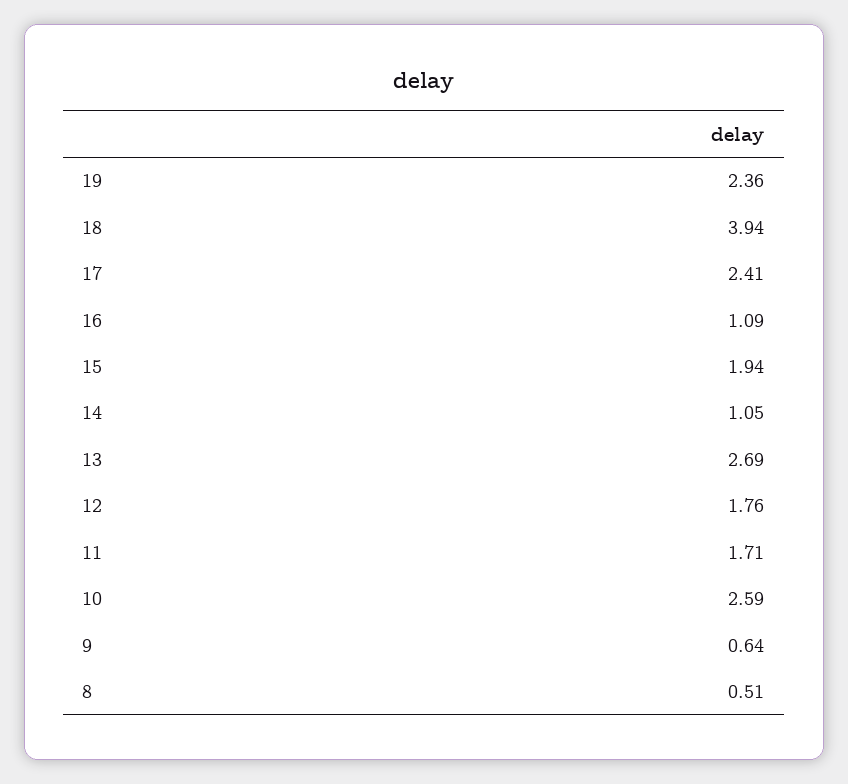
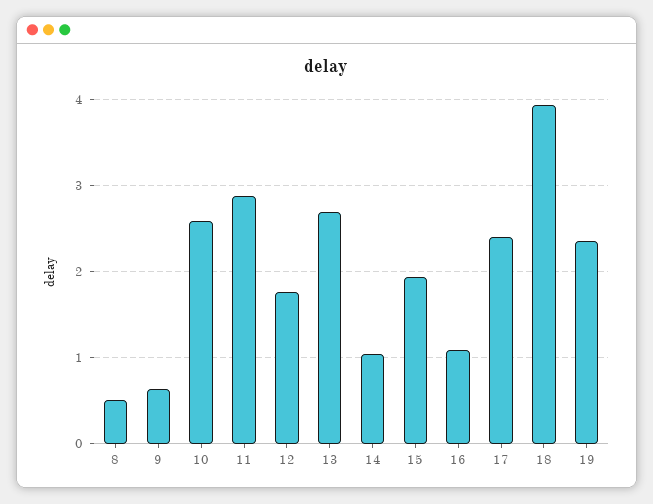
  {
    "19": 2.36,
    "18": 3.94,
    "17": 2.41,
    "16": 1.09,
    "15": 1.94,
    "14": 1.05,
    "13": 2.69,
    "12": 1.76,
-   "11": 1.71,
+   "11": 2.9,
    "10": 2.59,
    "9": 0.64,
    "8": 0.51
  }

